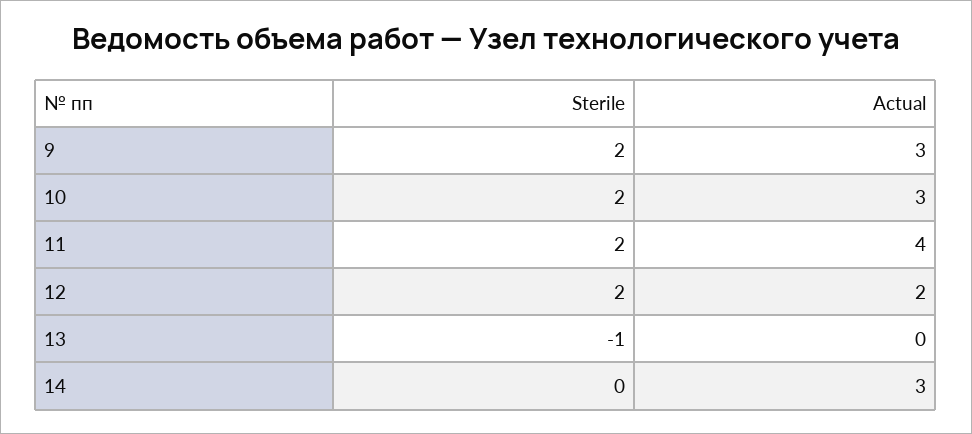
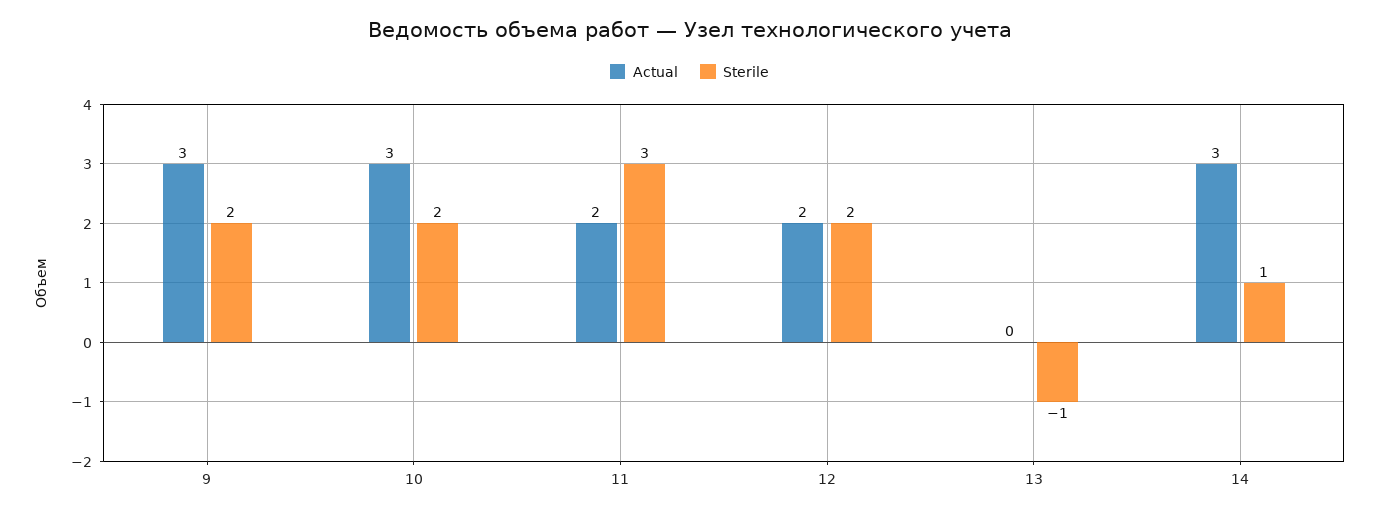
  {
    "Sterile": {
      "9": 2,
      "10": 2,
-     "11": 2,
+     "11": 3,
      "12": 2,
      "13": -1,
-     "14": 0
+     "14": 1
    },
    "Actual": {
      "9": 3,
      "10": 3,
-     "11": 4,
+     "11": 2,
      "12": 2,
      "13": 0,
      "14": 3
    }
  }

